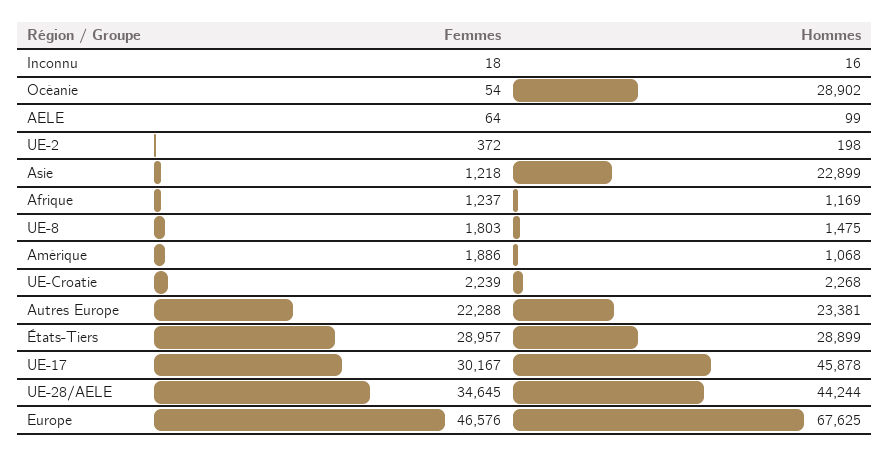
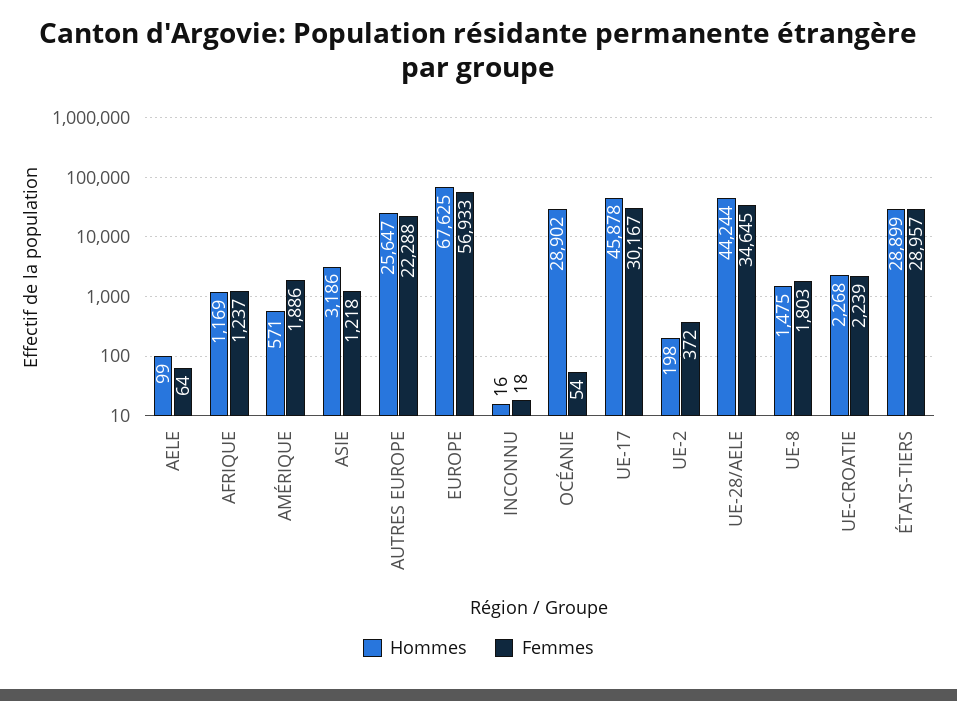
  {
    "Femmes": {
      "Inconnu": 18,
      "Océanie": 54,
      "AELE": 64,
      "UE-2": 372,
      "Asie": 1218,
      "Afrique": 1237,
      "UE-8": 1803,
      "Amérique": 1886,
      "UE-Croatie": 2239,
      "Autres Europe": 22288,
      "États-Tiers": 28957,
      "UE-17": 30167,
      "UE-28/AELE": 34645,
-     "Europe": 46576
+     "Europe": 56933
    },
    "Hommes": {
      "Inconnu": 16,
      "Océanie": 28902,
      "AELE": 99,
      "UE-2": 198,
-     "Asie": 22899,
+     "Asie": 3186,
      "Afrique": 1169,
      "UE-8": 1475,
-     "Amérique": 1068,
+     "Amérique": 571,
      "UE-Croatie": 2268,
-     "Autres Europe": 23381,
+     "Autres Europe": 25647,
      "États-Tiers": 28899,
      "UE-17": 45878,
      "UE-28/AELE": 44244,
      "Europe": 67625
    }
  }

